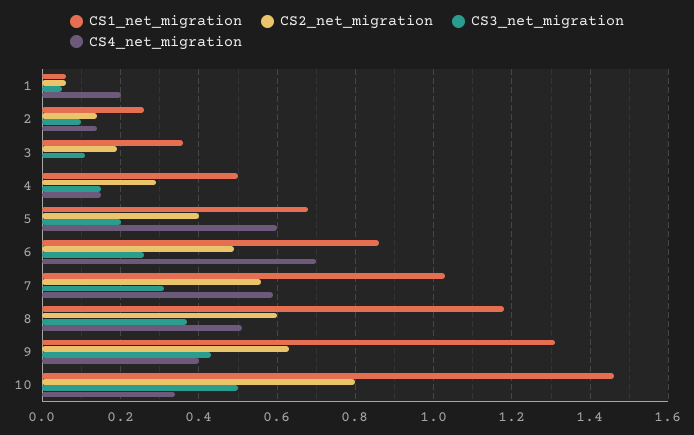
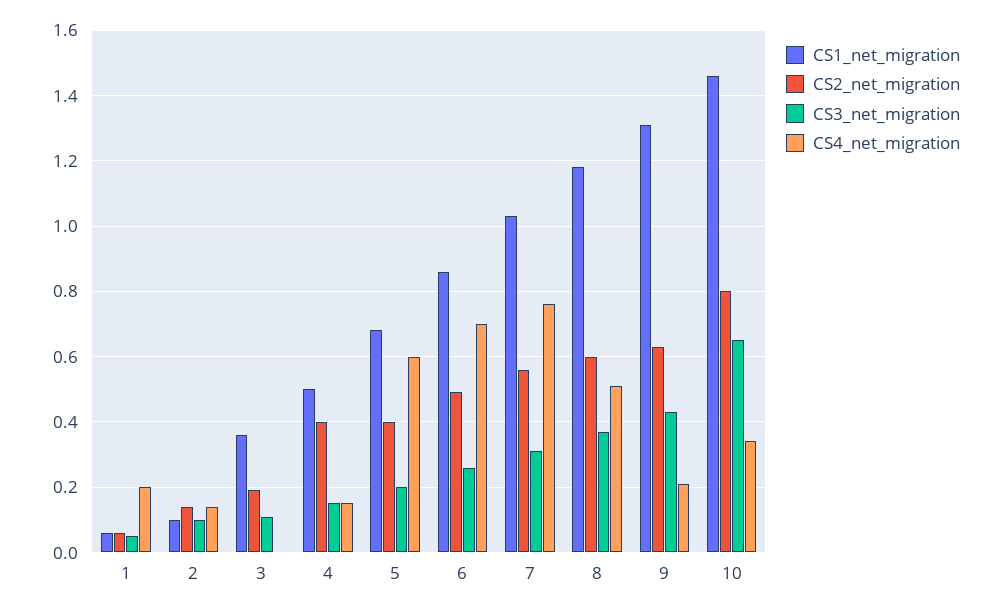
  {
    "CS1_net_migration": {
      "1": 0.05,
-     "2": 0.25,
+     "2": 0.1,
      "3": 0.35,
      "4": 0.5,
      "5": 0.7,
      "6": 0.85,
      "7": 1.05,
      "8": 1.2,
      "9": 1.3,
      "10": 1.45
    },
    "CS2_net_migration": {
      "1": 0.05,
      "2": 0.15,
      "3": 0.2,
-     "4": 0.3,
+     "4": 0.4,
      "5": 0.4,
      "6": 0.5,
      "7": 0.55,
      "8": 0.6,
      "9": 0.65,
      "10": 0.8
    },
    "CS3_net_migration": {
      "1": 0.05,
      "2": 0.1,
      "3": 0.1,
      "4": 0.15,
      "5": 0.2,
      "6": 0.25,
      "7": 0.3,
      "8": 0.35,
      "9": 0.45,
-     "10": 0.5
+     "10": 0.65
    },
    "CS4_net_migration": {
      "1": 0.2,
      "2": 0.15,
      "3": 0,
      "4": 0.15,
      "5": 0.6,
      "6": 0.7,
-     "7": 0.6,
+     "7": 0.75,
      "8": 0.5,
-     "9": 0.4,
+     "9": 0.2,
      "10": 0.35
    }
  }

